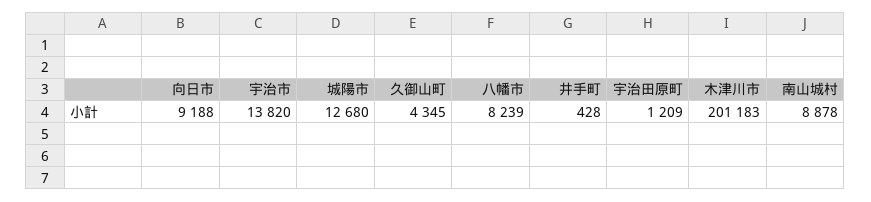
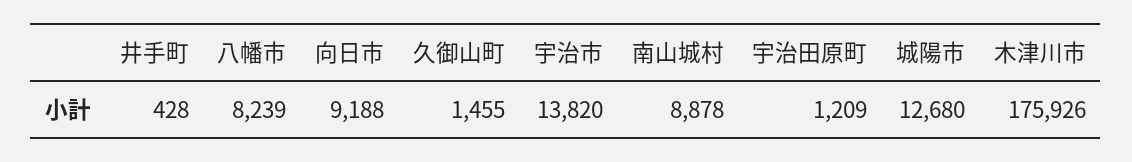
  {
    "向日市": 9188,
    "宇治市": 13820,
    "城陽市": 12680,
-   "久御山町": 4345,
+   "久御山町": 1455,
    "八幡市": 8239,
    "井手町": 428,
    "宇治田原町": 1209,
-   "木津川市": 201183,
+   "木津川市": 175926,
    "南山城村": 8878
  }

